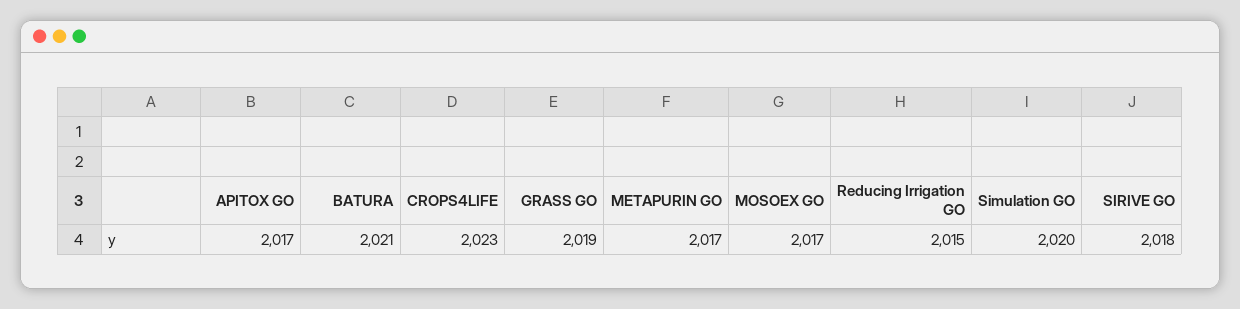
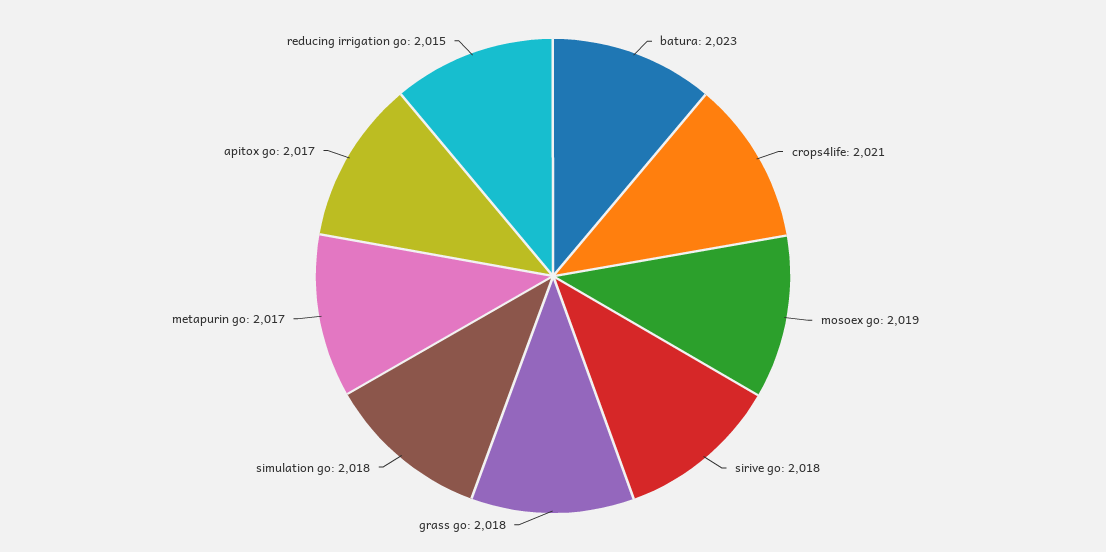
  {
    "APITOX GO": 2017,
-   "BATURA": 2021,
+   "BATURA": 2023,
-   "CROPS4LIFE": 2023,
+   "CROPS4LIFE": 2021,
-   "GRASS GO": 2019,
+   "GRASS GO": 2018,
    "METAPURIN GO": 2017,
-   "MOSOEX GO": 2017,
+   "MOSOEX GO": 2019,
    "Reducing Irrigation GO": 2015,
-   "Simulation GO": 2020,
+   "Simulation GO": 2018,
    "SIRIVE GO": 2018
  }

